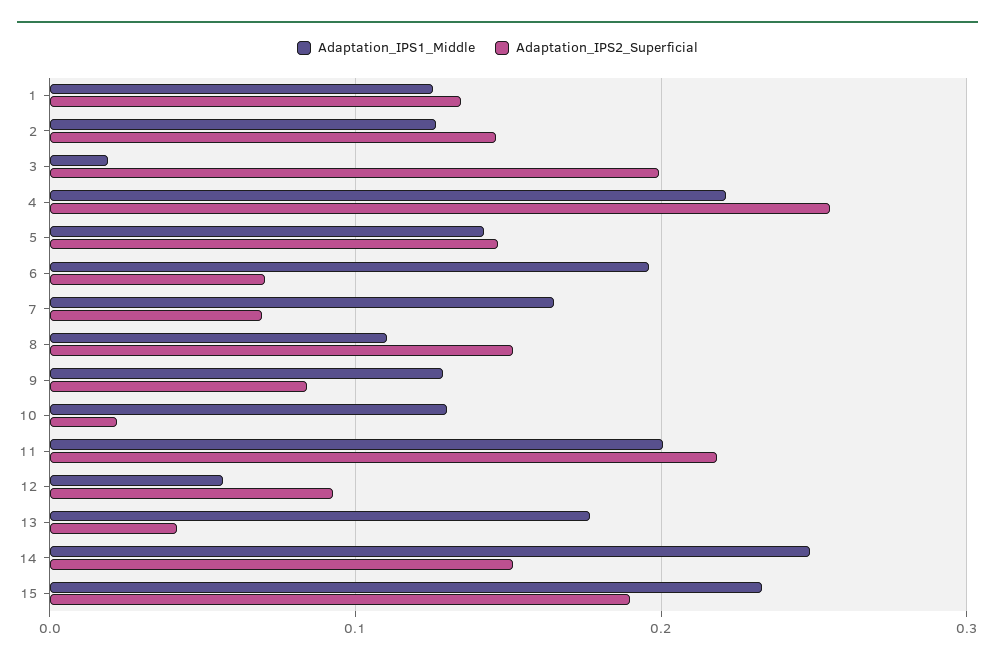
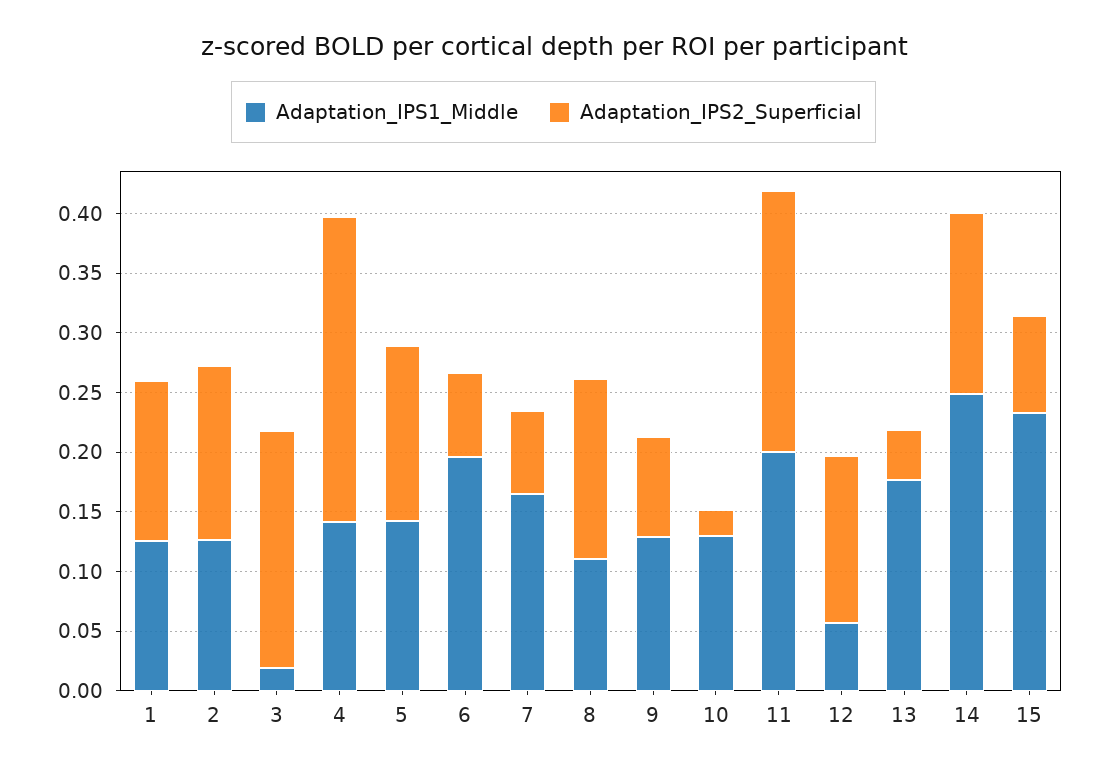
  {
    "Adaptation_IPS1_Middle": {
      "1": 0.13,
      "2": 0.13,
      "3": 0.02,
-     "4": 0.22,
+     "4": 0.14,
      "5": 0.14,
      "6": 0.2,
      "7": 0.16,
      "8": 0.11,
      "9": 0.13,
      "10": 0.13,
      "11": 0.2,
      "12": 0.06,
      "13": 0.18,
      "14": 0.25,
      "15": 0.23
    },
    "Adaptation_IPS2_Superficial": {
      "1": 0.13,
      "2": 0.15,
      "3": 0.2,
      "4": 0.26,
      "5": 0.15,
      "6": 0.07,
      "7": 0.07,
      "8": 0.15,
      "9": 0.08,
      "10": 0.02,
      "11": 0.22,
-     "12": 0.09,
+     "12": 0.14,
      "13": 0.04,
      "14": 0.15,
-     "15": 0.19
+     "15": 0.08
    }
  }

